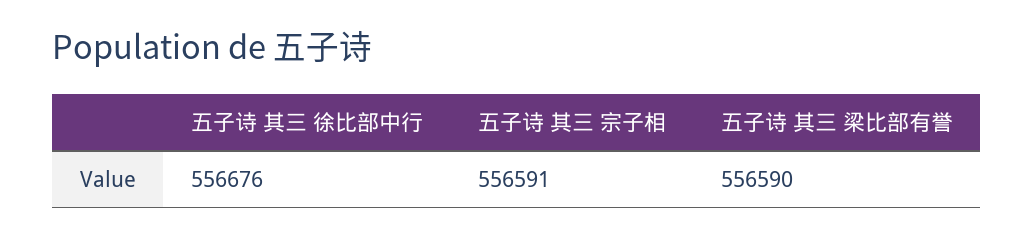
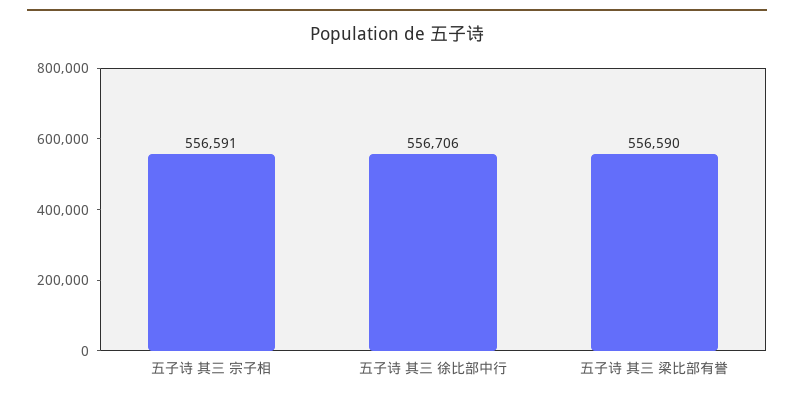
  {
-   "五子诗 其三 徐比部中行": 556676,
+   "五子诗 其三 徐比部中行": 556706,
    "五子诗 其三 宗子相": 556591,
    "五子诗 其三 梁比部有誉": 556590
  }

